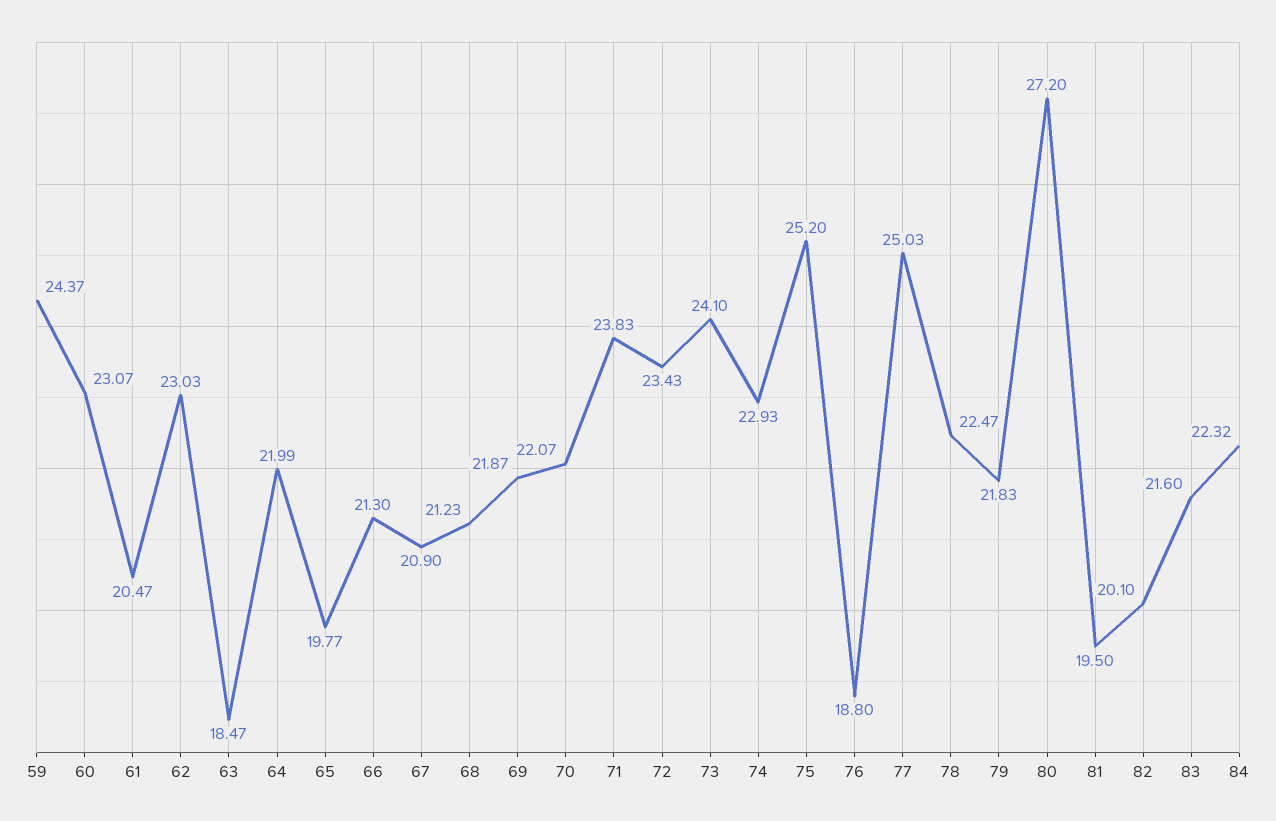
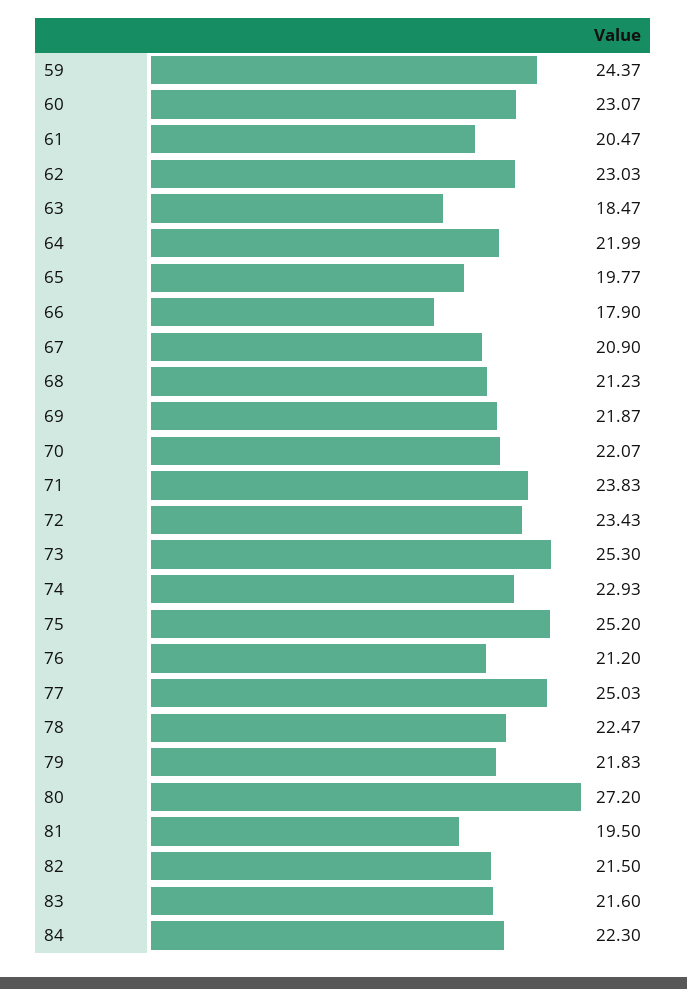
  {
    "59": 24.37,
    "60": 23.07,
    "61": 20.47,
    "62": 23.03,
    "63": 18.47,
    "64": 21.99,
    "65": 19.77,
-   "66": 21.3,
+   "66": 17.9,
    "67": 20.9,
    "68": 21.23,
    "69": 21.87,
    "70": 22.07,
    "71": 23.83,
    "72": 23.43,
-   "73": 24.1,
+   "73": 25.3,
    "74": 22.93,
    "75": 25.2,
-   "76": 18.8,
+   "76": 21.2,
    "77": 25.03,
    "78": 22.47,
    "79": 21.83,
    "80": 27.2,
    "81": 19.5,
-   "82": 20.1,
+   "82": 21.5,
    "83": 21.6,
-   "84": 22.32
+   "84": 22.3
  }

